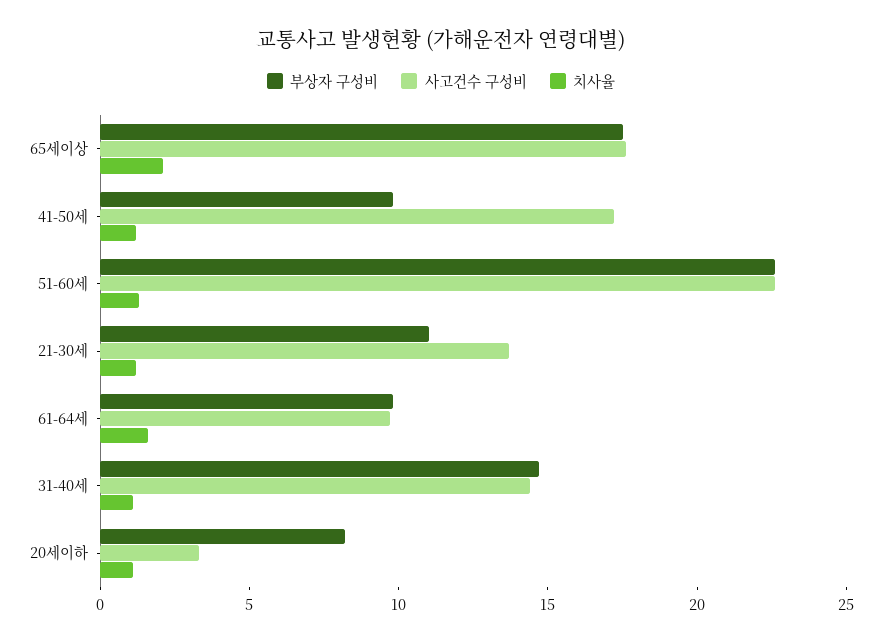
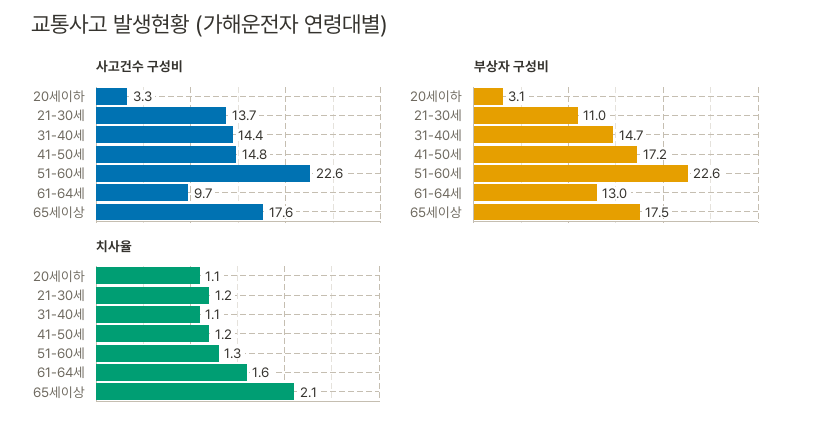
  {
    "부상자 구성비": {
      "65세이상": 17.5,
-     "41-50세": 10,
+     "41-50세": 17.2,
      "51-60세": 22.6,
      "21-30세": 11,
-     "61-64세": 10,
+     "61-64세": 13,
      "31-40세": 14.7,
-     "20세이하": 8
+     "20세이하": 3.1
    },
    "사고건수 구성비": {
      "65세이상": 17.6,
-     "41-50세": 17,
+     "41-50세": 14.8,
      "51-60세": 22.6,
      "21-30세": 13.7,
      "61-64세": 9.7,
      "31-40세": 14.4,
      "20세이하": 3.3
    },
    "치사율": {
      "65세이상": 2.1,
      "41-50세": 1.2,
      "51-60세": 1.3,
      "21-30세": 1.2,
      "61-64세": 1.6,
      "31-40세": 1.1,
      "20세이하": 1.1
    }
  }

